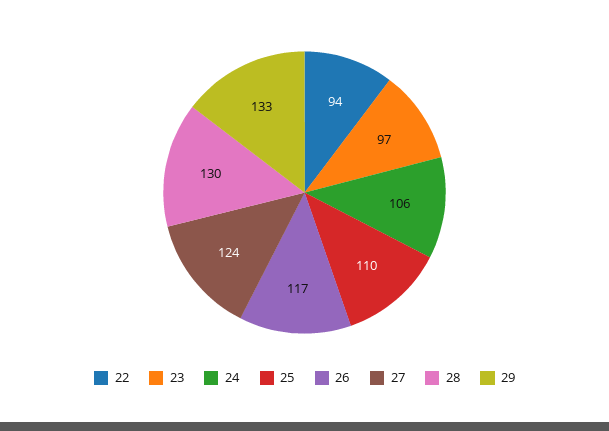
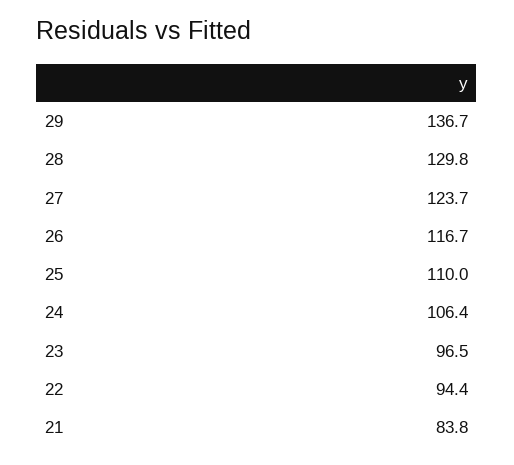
  {
    "22": 94.4,
    "23": 96.5,
    "24": 106.4,
    "25": 110,
    "26": 116.7,
    "27": 123.7,
    "28": 129.8,
-   "29": 133
+   "29": 136.7,
+   "21": 83.8
  }

